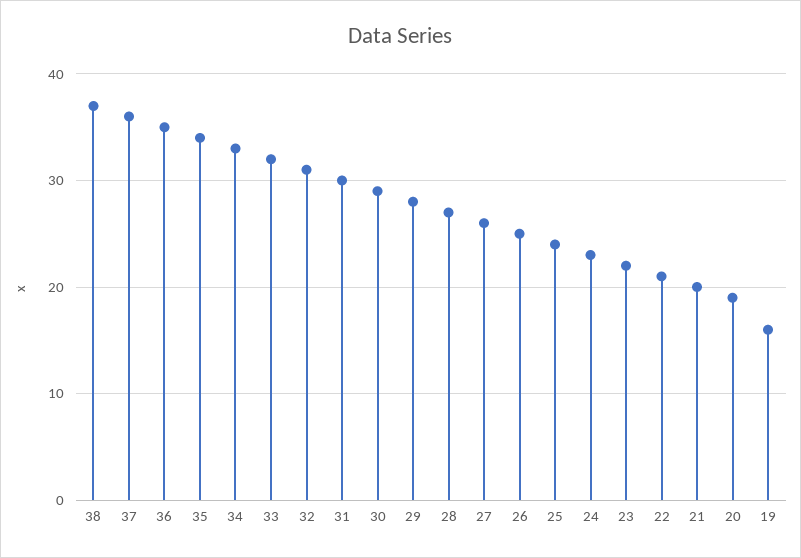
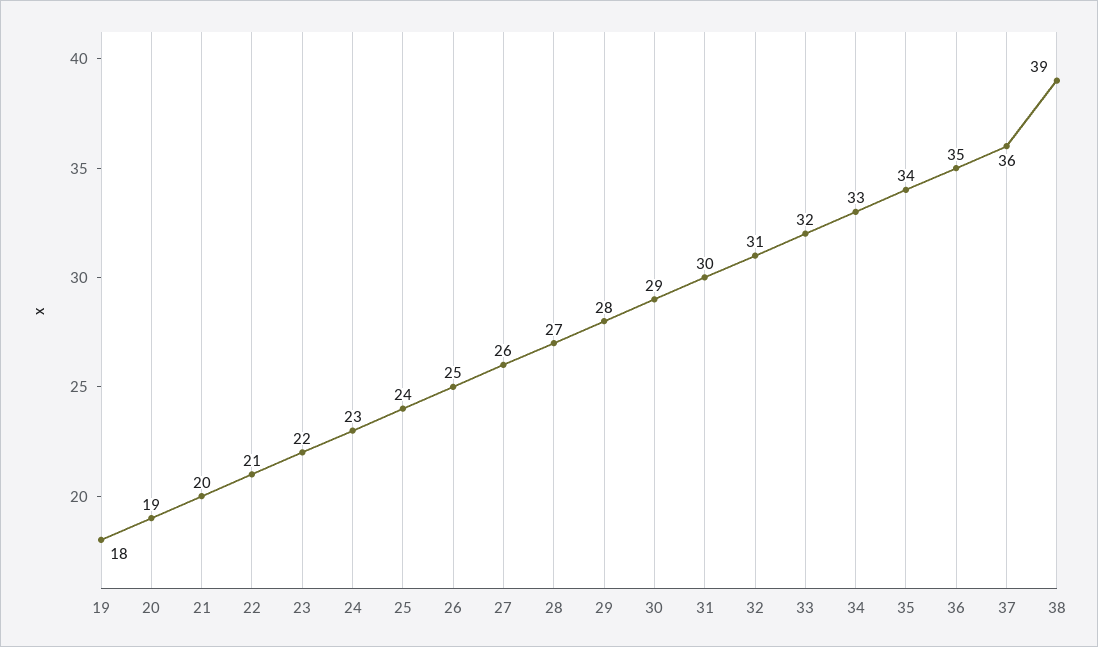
  {
-   "38": 37,
+   "38": 39,
    "37": 36,
    "36": 35,
    "35": 34,
    "34": 33,
    "33": 32,
    "32": 31,
    "31": 30,
    "30": 29,
    "29": 28,
    "28": 27,
    "27": 26,
    "26": 25,
    "25": 24,
    "24": 23,
    "23": 22,
    "22": 21,
    "21": 20,
    "20": 19,
-   "19": 16
+   "19": 18
  }

